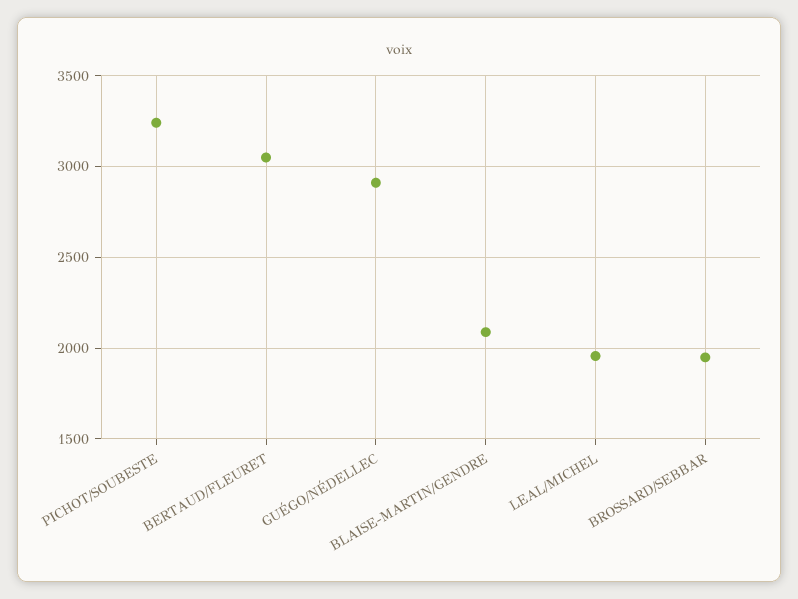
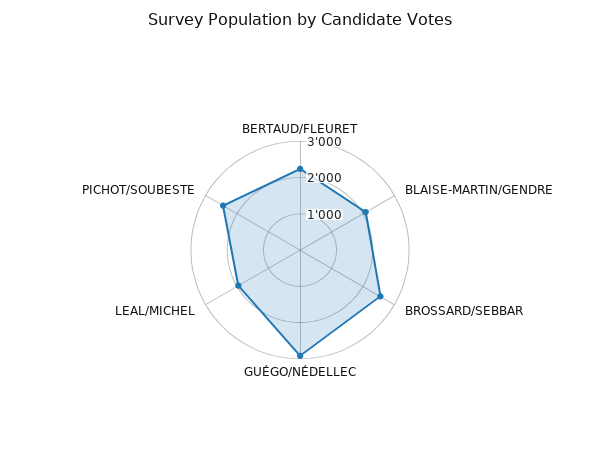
  {
-   "PICHOT/SOUBESTE": 3250,
+   "PICHOT/SOUBESTE": 2500,
-   "BERTAUD/FLEURET": 3050,
+   "BERTAUD/FLEURET": 2250,
    "GUÉGO/NÉDELLEC": 2900,
    "BLAISE-MARTIN/GENDRE": 2100,
    "LEAL/MICHEL": 1950,
-   "BROSSARD/SEBBAR": 1950
+   "BROSSARD/SEBBAR": 2500
  }

